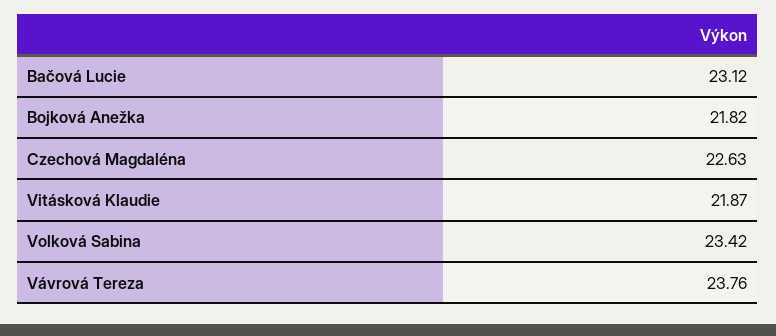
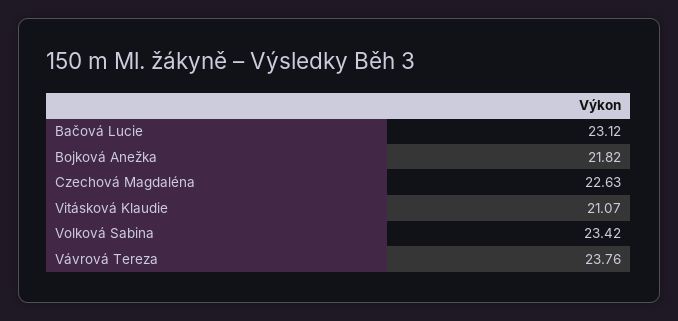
  {
    "Bačová Lucie": 23.12,
    "Bojková Anežka": 21.82,
    "Czechová Magdaléna": 22.63,
-   "Vitásková Klaudie": 21.87,
+   "Vitásková Klaudie": 21.07,
    "Volková Sabina": 23.42,
    "Vávrová Tereza": 23.76
  }

